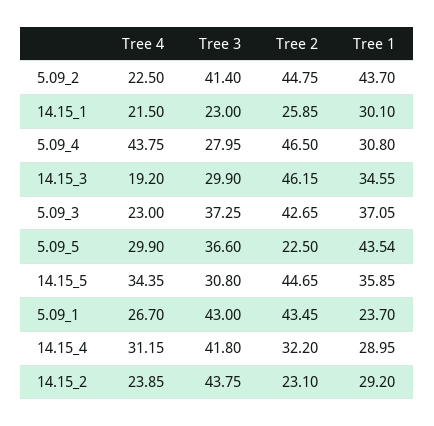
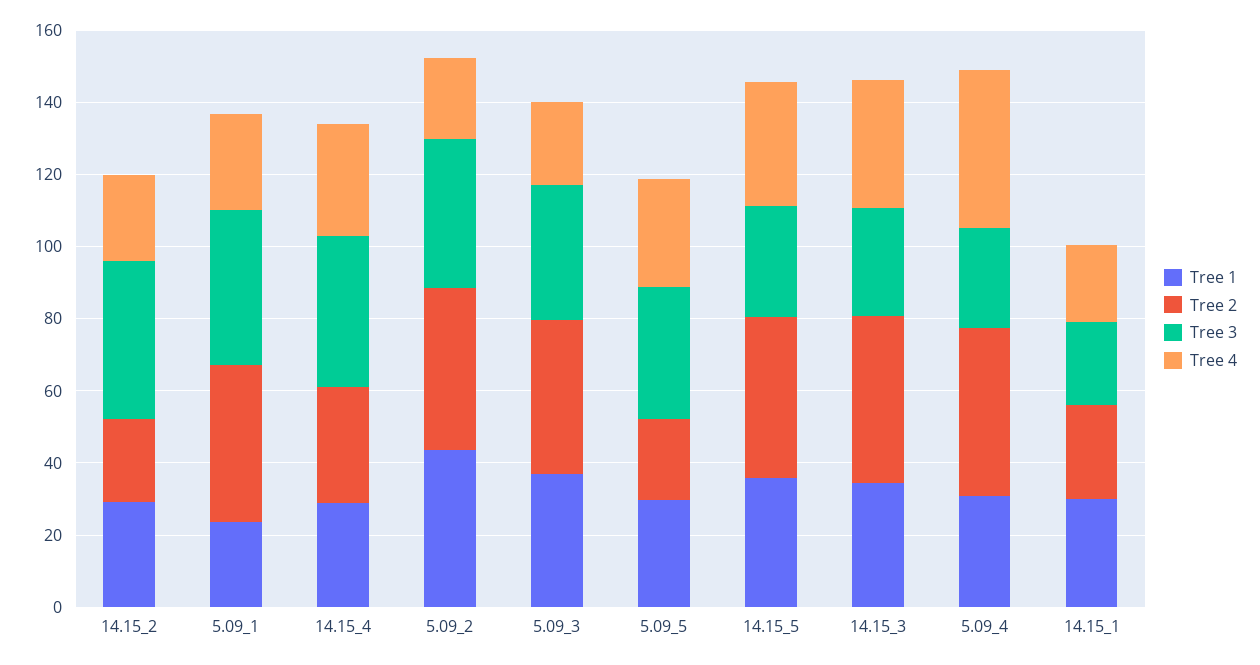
  {
    "Tree 4": {
      "5.09_2": 22.5,
      "14.15_1": 21.5,
      "5.09_4": 43.75,
-     "14.15_3": 19.2,
+     "14.15_3": 35,
      "5.09_3": 23,
      "5.09_5": 29.9,
      "14.15_5": 34.35,
      "5.09_1": 26.7,
      "14.15_4": 31.15,
      "14.15_2": 23.85
    },
    "Tree 3": {
      "5.09_2": 41.4,
      "14.15_1": 23,
      "5.09_4": 27.95,
      "14.15_3": 29.9,
      "5.09_3": 37.25,
      "5.09_5": 36.6,
      "14.15_5": 30.8,
      "5.09_1": 43,
      "14.15_4": 41.8,
      "14.15_2": 43.75
    },
    "Tree 2": {
      "5.09_2": 44.75,
      "14.15_1": 25.85,
      "5.09_4": 46.5,
      "14.15_3": 46.15,
      "5.09_3": 42.65,
      "5.09_5": 22.5,
      "14.15_5": 44.65,
      "5.09_1": 43.45,
      "14.15_4": 32.2,
      "14.15_2": 23.1
    },
    "Tree 1": {
      "5.09_2": 43.7,
      "14.15_1": 30.1,
      "5.09_4": 30.8,
      "14.15_3": 34.55,
      "5.09_3": 37.05,
-     "5.09_5": 43.54,
+     "5.09_5": 30,
      "14.15_5": 35.85,
      "5.09_1": 23.7,
      "14.15_4": 28.95,
      "14.15_2": 29.2
    }
  }

